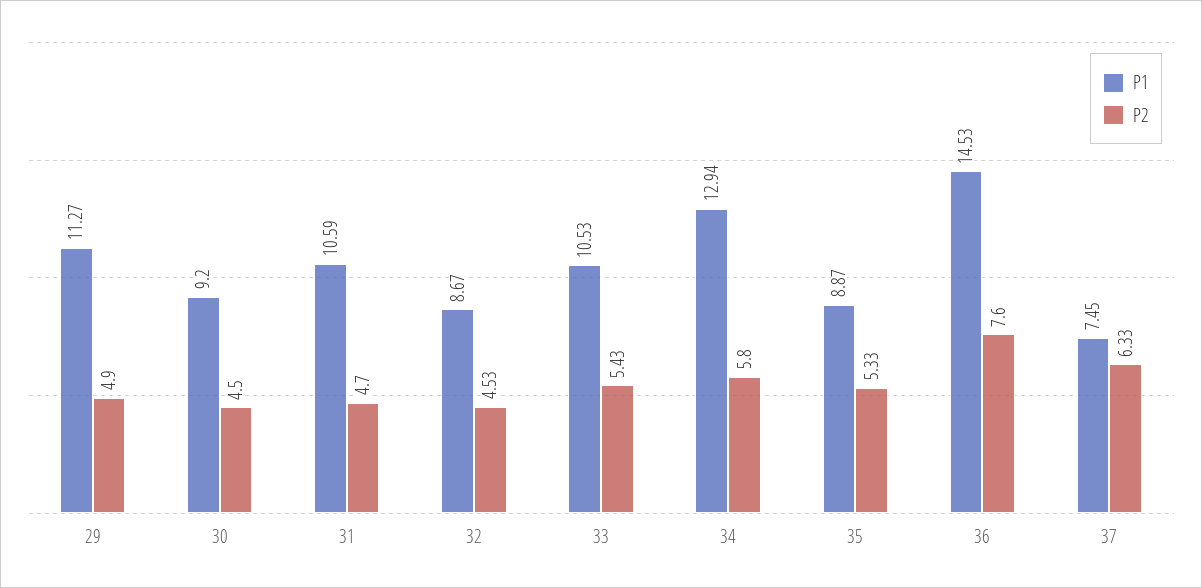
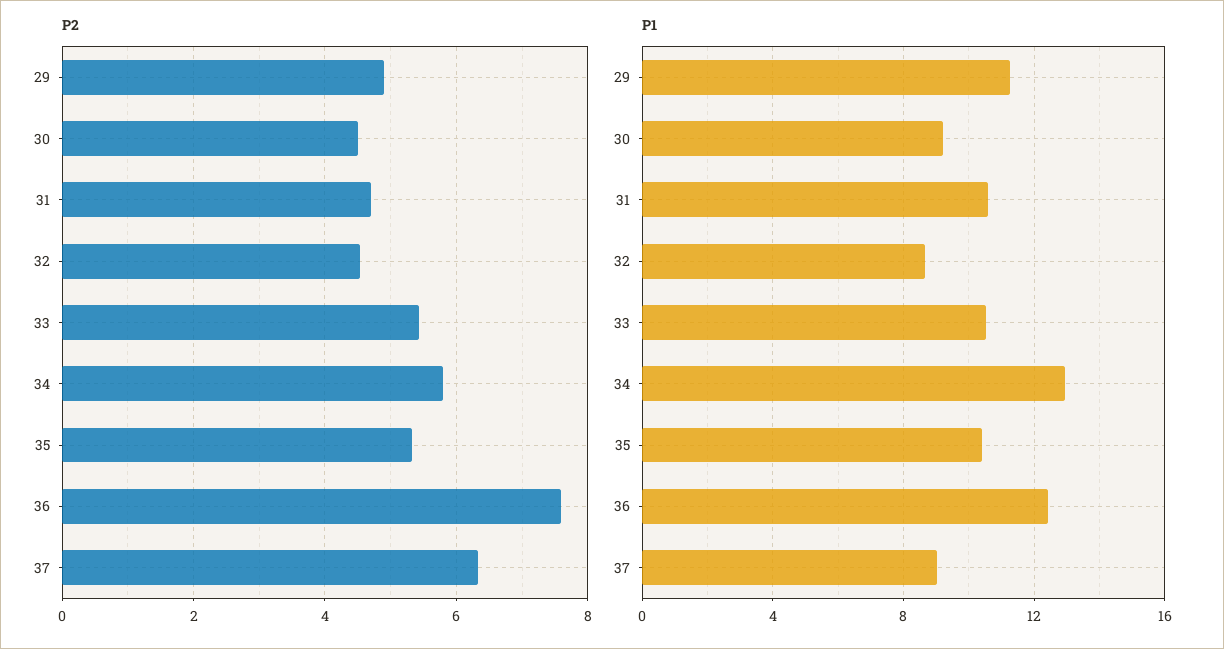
  {
    "P1": {
      "29": 11.27,
      "30": 9.2,
      "31": 10.59,
      "32": 8.67,
      "33": 10.53,
      "34": 12.94,
-     "35": 8.87,
+     "35": 10.5,
-     "36": 14.53,
+     "36": 12.5,
-     "37": 7.45
+     "37": 9
    },
    "P2": {
      "29": 4.9,
      "30": 4.5,
      "31": 4.7,
      "32": 4.53,
      "33": 5.43,
      "34": 5.8,
      "35": 5.33,
      "36": 7.6,
      "37": 6.33
    }
  }

